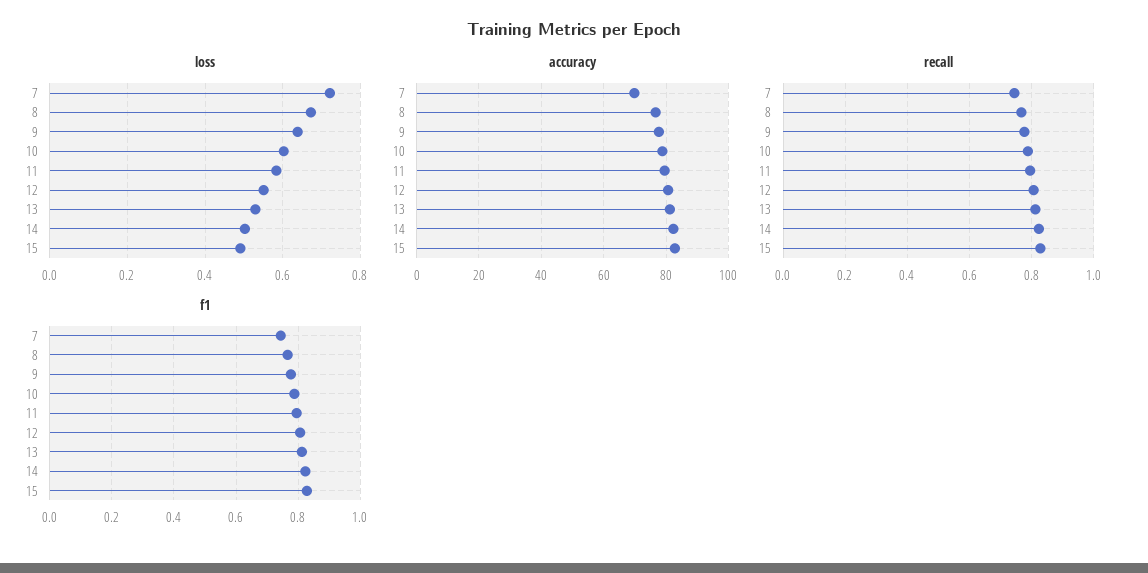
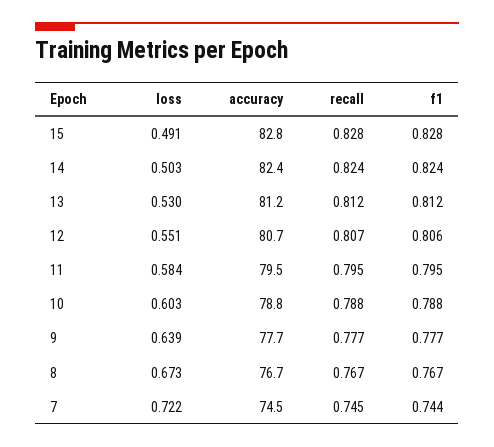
  {
    "loss": {
      "7": 0.722,
      "8": 0.673,
      "9": 0.639,
      "10": 0.603,
      "11": 0.584,
      "12": 0.551,
      "13": 0.53,
      "14": 0.503,
      "15": 0.491
    },
    "accuracy": {
-     "7": 70,
+     "7": 74.5,
      "8": 76.7,
      "9": 77.7,
      "10": 78.8,
      "11": 79.5,
      "12": 80.7,
      "13": 81.2,
      "14": 82.4,
      "15": 82.8
    },
    "recall": {
      "7": 0.745,
      "8": 0.767,
      "9": 0.777,
      "10": 0.788,
      "11": 0.795,
      "12": 0.807,
      "13": 0.812,
      "14": 0.824,
      "15": 0.828
    },
    "f1": {
      "7": 0.744,
      "8": 0.767,
      "9": 0.777,
      "10": 0.788,
      "11": 0.795,
      "12": 0.806,
      "13": 0.812,
      "14": 0.824,
      "15": 0.828
    }
  }

